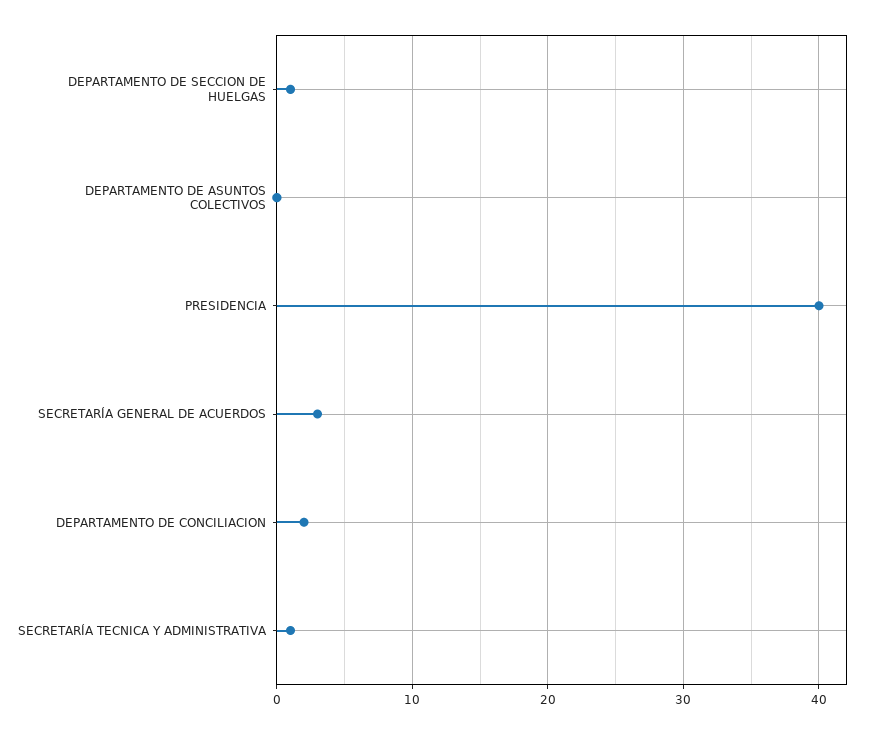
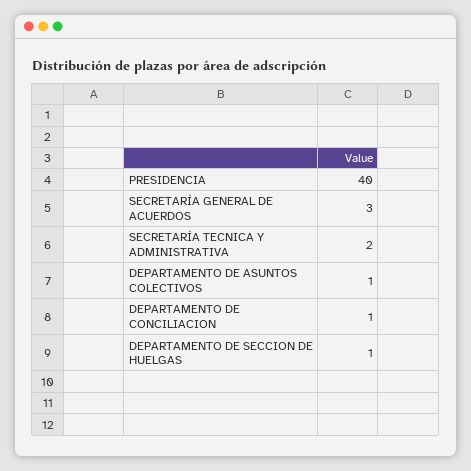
  {
    "DEPARTAMENTO DE SECCION DE HUELGAS": 1,
-   "DEPARTAMENTO DE ASUNTOS COLECTIVOS": 0,
+   "DEPARTAMENTO DE ASUNTOS COLECTIVOS": 1,
    "PRESIDENCIA": 40,
    "SECRETARÍA GENERAL DE ACUERDOS": 3,
-   "DEPARTAMENTO DE CONCILIACION": 2,
+   "DEPARTAMENTO DE CONCILIACION": 1,
-   "SECRETARÍA TECNICA Y ADMINISTRATIVA": 1
+   "SECRETARÍA TECNICA Y ADMINISTRATIVA": 2
  }

